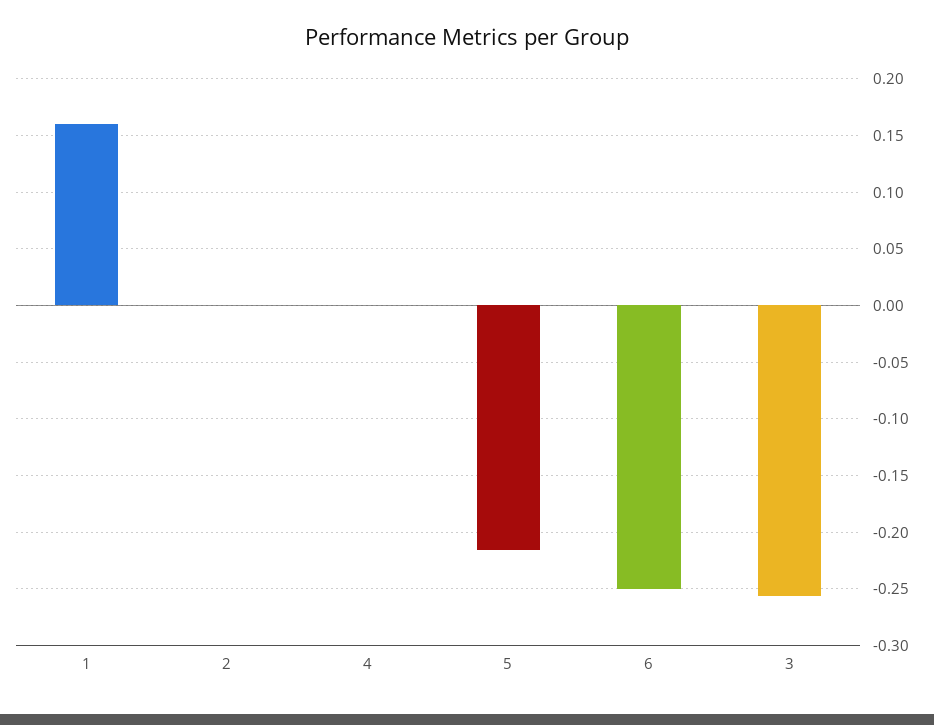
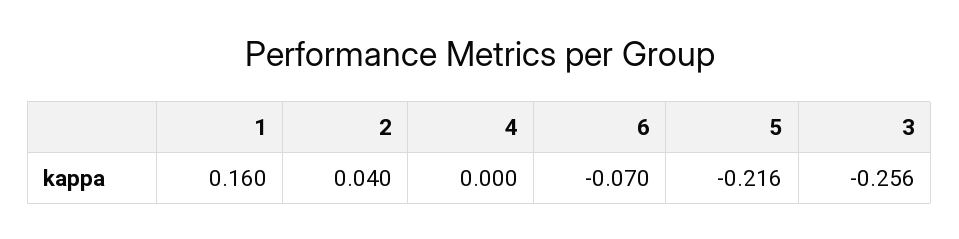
  {
    "1": 0.16,
-   "2": 0,
+   "2": 0.04,
    "4": 0,
    "5": -0.216,
-   "6": -0.25,
+   "6": -0.07,
    "3": -0.256
  }

